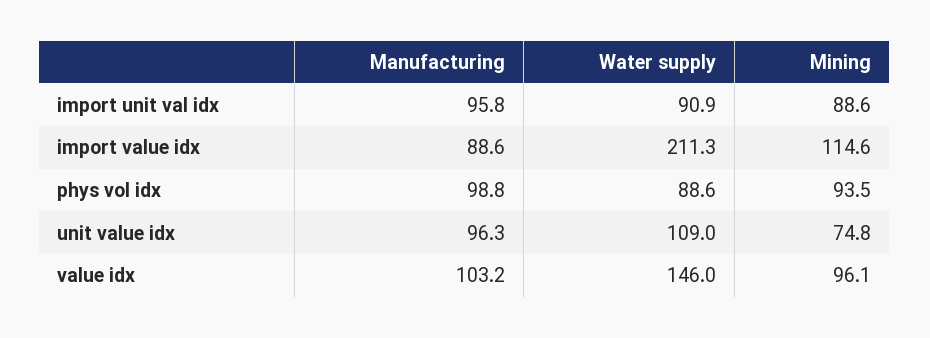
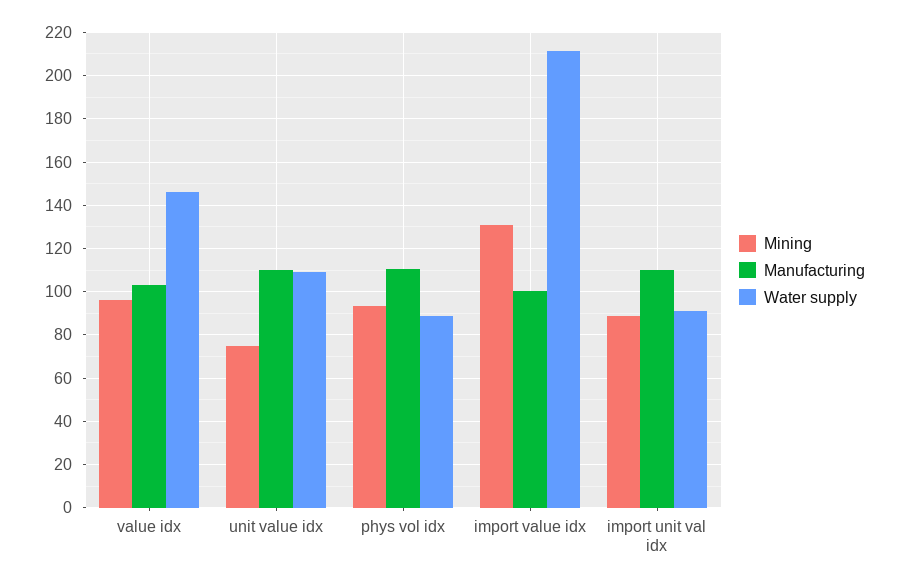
  {
    "Manufacturing": {
-     "import unit val idx": 95.8,
+     "import unit val idx": 110,
-     "import value idx": 88.6,
+     "import value idx": 100,
-     "phys vol idx": 98.8,
+     "phys vol idx": 110,
-     "unit value idx": 96.3,
+     "unit value idx": 110,
      "value idx": 103.2
    },
    "Water supply": {
      "import unit val idx": 90.9,
      "import value idx": 211.3,
      "phys vol idx": 88.6,
      "unit value idx": 109,
      "value idx": 146
    },
    "Mining": {
      "import unit val idx": 88.6,
-     "import value idx": 114.6,
+     "import value idx": 130,
      "phys vol idx": 93.5,
      "unit value idx": 74.8,
      "value idx": 96.1
    }
  }

